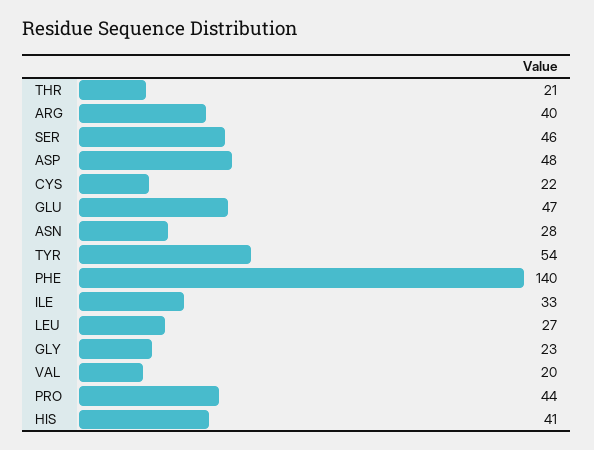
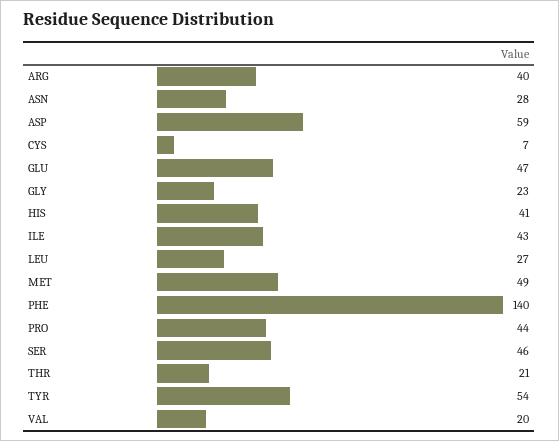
  {
    "THR": 21,
    "ARG": 40,
    "SER": 46,
-   "ASP": 48,
+   "ASP": 59,
-   "CYS": 22,
+   "CYS": 7,
    "GLU": 47,
    "ASN": 28,
    "TYR": 54,
    "PHE": 140,
-   "ILE": 33,
+   "ILE": 43,
    "LEU": 27,
    "GLY": 23,
    "VAL": 20,
    "PRO": 44,
-   "HIS": 41
+   "HIS": 41,
+   "MET": 49
  }

